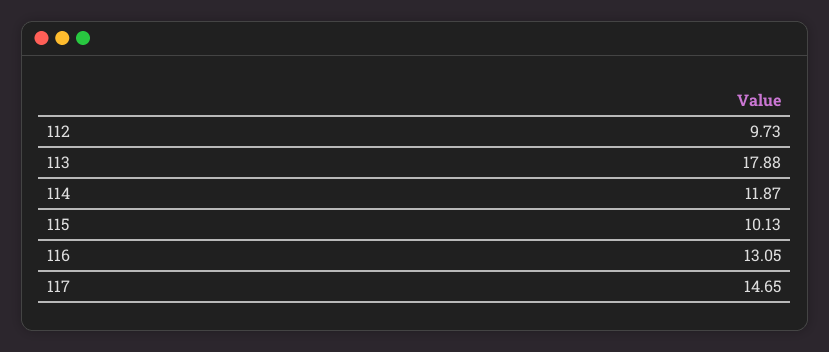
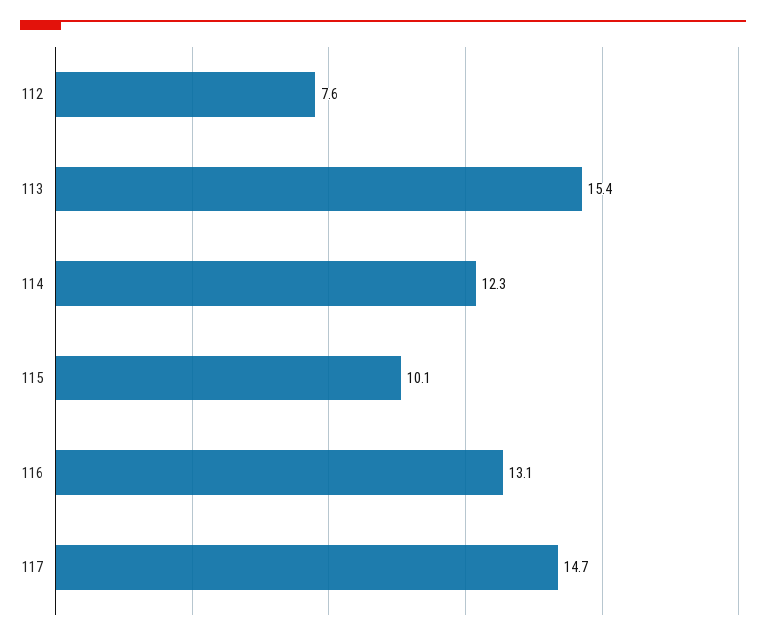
  {
-   "112": 9.73,
+   "112": 7.6,
-   "113": 17.88,
+   "113": 15.4,
-   "114": 11.87,
+   "114": 12.3,
    "115": 10.13,
    "116": 13.05,
    "117": 14.65
  }

